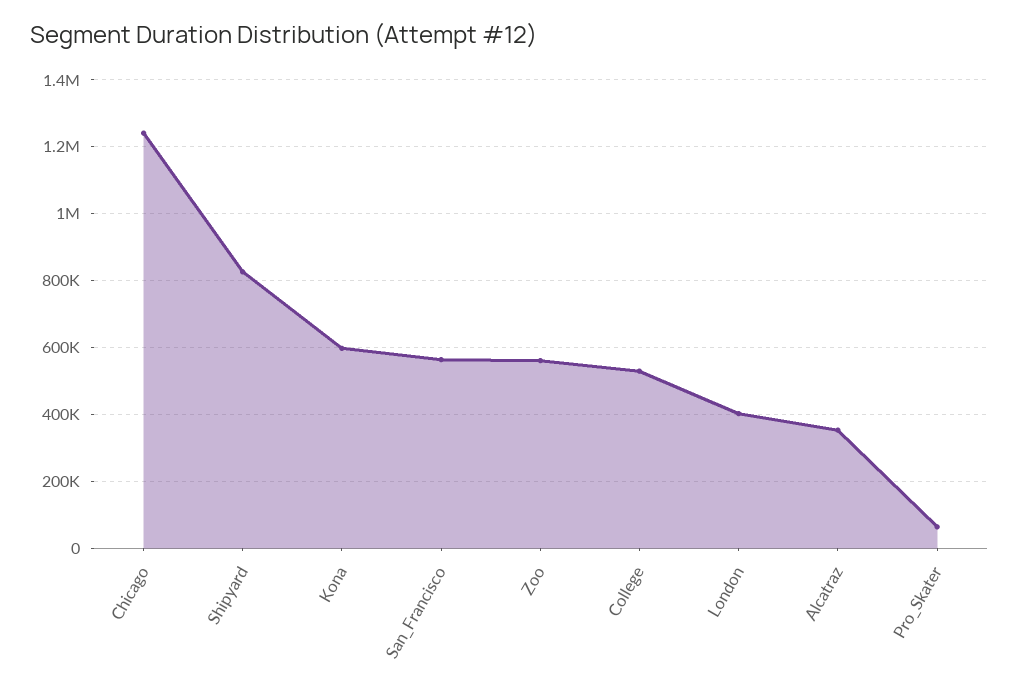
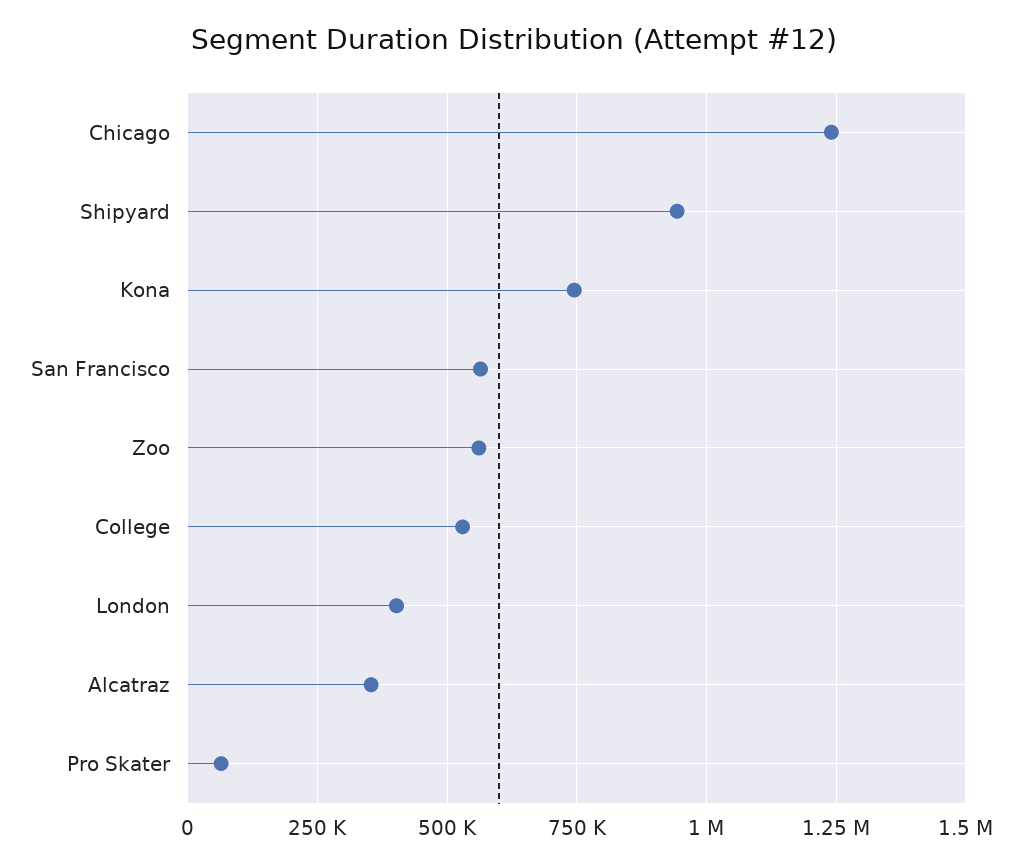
  {
    "Chicago": 1240000,
-   "Shipyard": 820000,
+   "Shipyard": 950000,
-   "Kona": 600000,
+   "Kona": 750000,
    "San_Francisco": 560000,
    "Zoo": 560000,
    "College": 520000,
    "London": 400000,
    "Alcatraz": 360000,
    "Pro_Skater": 60000
  }

